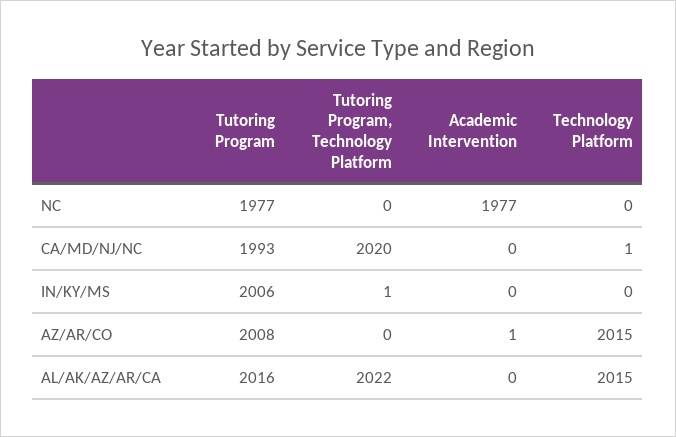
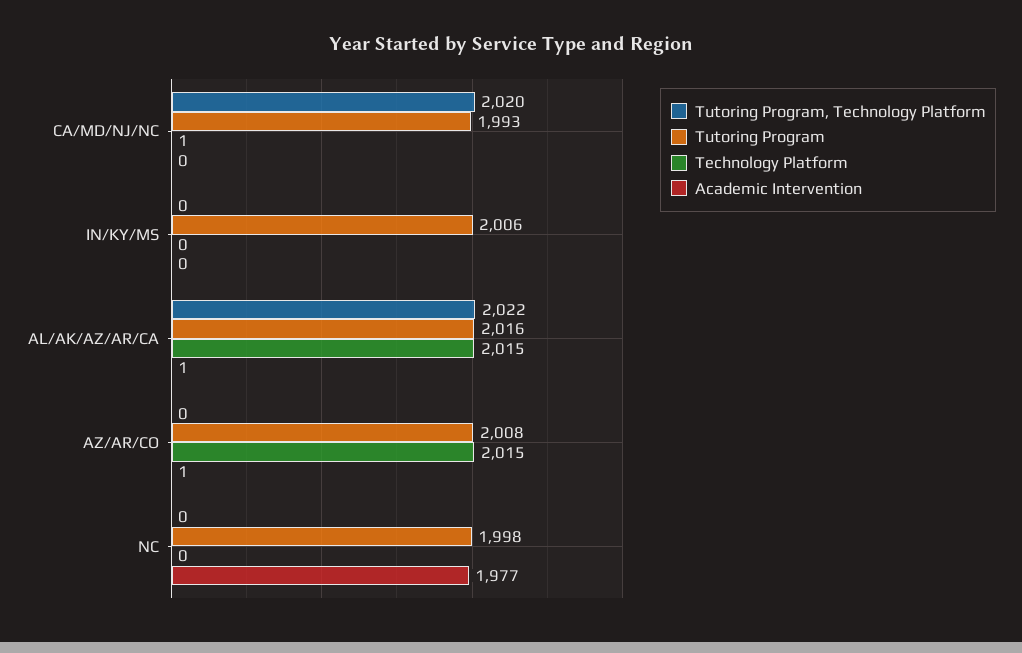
  {
    "Tutoring Program": {
-     "NC": 1977,
+     "NC": 1998,
      "CA/MD/NJ/NC": 1993,
      "IN/KY/MS": 2006,
      "AZ/AR/CO": 2008,
      "AL/AK/AZ/AR/CA": 2016
    },
    "Tutoring Program, Technology Platform": {
      "NC": 0,
      "CA/MD/NJ/NC": 2020,
-     "IN/KY/MS": 1,
+     "IN/KY/MS": 0,
      "AZ/AR/CO": 0,
      "AL/AK/AZ/AR/CA": 2022
    },
    "Academic Intervention": {
      "NC": 1977,
      "CA/MD/NJ/NC": 0,
      "IN/KY/MS": 0,
      "AZ/AR/CO": 1,
-     "AL/AK/AZ/AR/CA": 0
+     "AL/AK/AZ/AR/CA": 1
    },
    "Technology Platform": {
      "NC": 0,
      "CA/MD/NJ/NC": 1,
      "IN/KY/MS": 0,
      "AZ/AR/CO": 2015,
      "AL/AK/AZ/AR/CA": 2015
    }
  }

